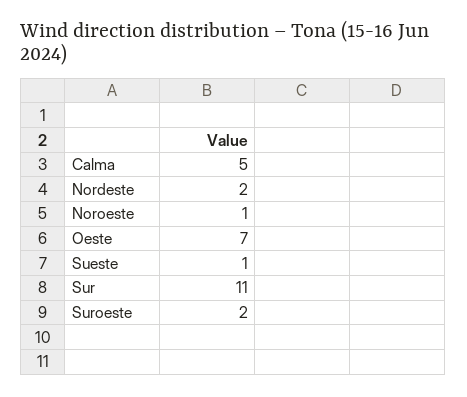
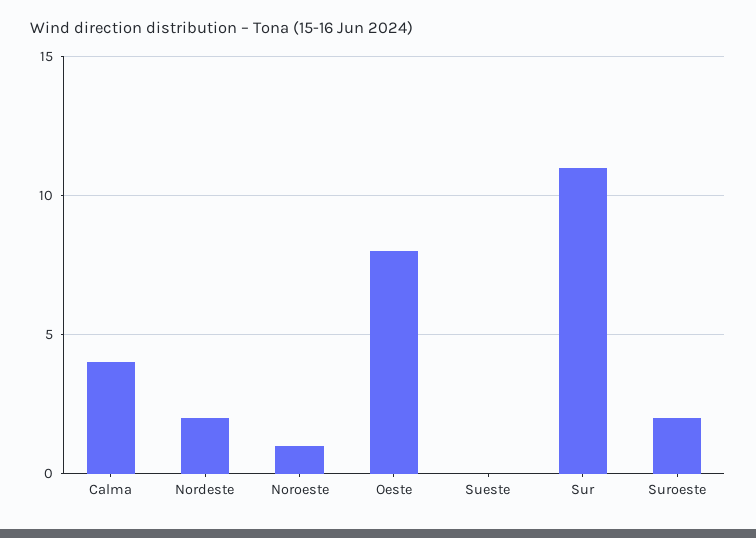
  {
-   "Calma": 5,
+   "Calma": 4,
    "Nordeste": 2,
    "Noroeste": 1,
-   "Oeste": 7,
+   "Oeste": 8,
-   "Sueste": 1,
+   "Sueste": 0,
    "Sur": 11,
    "Suroeste": 2
  }

